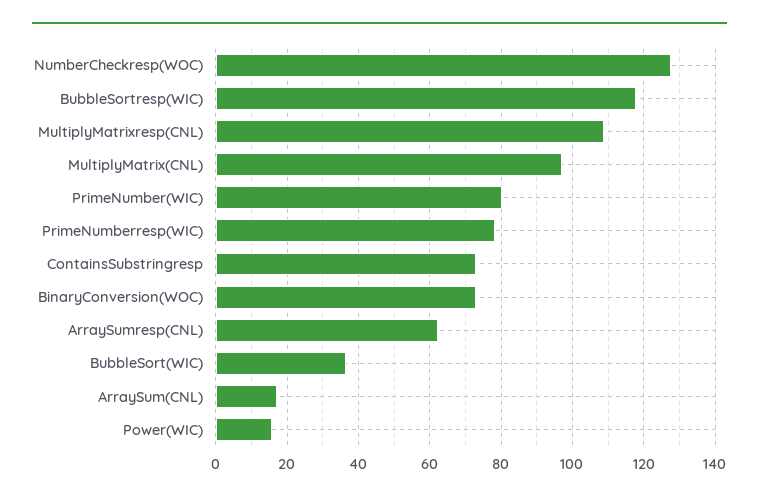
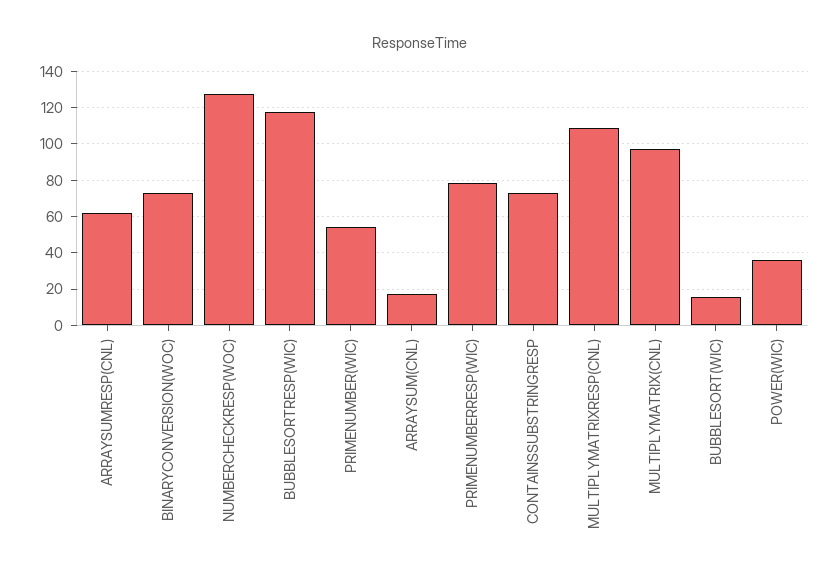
  {
    "NumberCheckresp(WOC)": 128,
    "BubbleSortresp(WIC)": 118,
    "MultiplyMatrixresp(CNL)": 108,
    "MultiplyMatrix(CNL)": 98,
-   "PrimeNumber(WIC)": 80,
+   "PrimeNumber(WIC)": 55,
    "PrimeNumberresp(WIC)": 78,
    "ContainsSubstringresp": 74,
    "BinaryConversion(WOC)": 74,
    "ArraySumresp(CNL)": 62,
-   "BubbleSort(WIC)": 36,
+   "BubbleSort(WIC)": 15,
    "ArraySum(CNL)": 18,
-   "Power(WIC)": 16
+   "Power(WIC)": 35
  }

